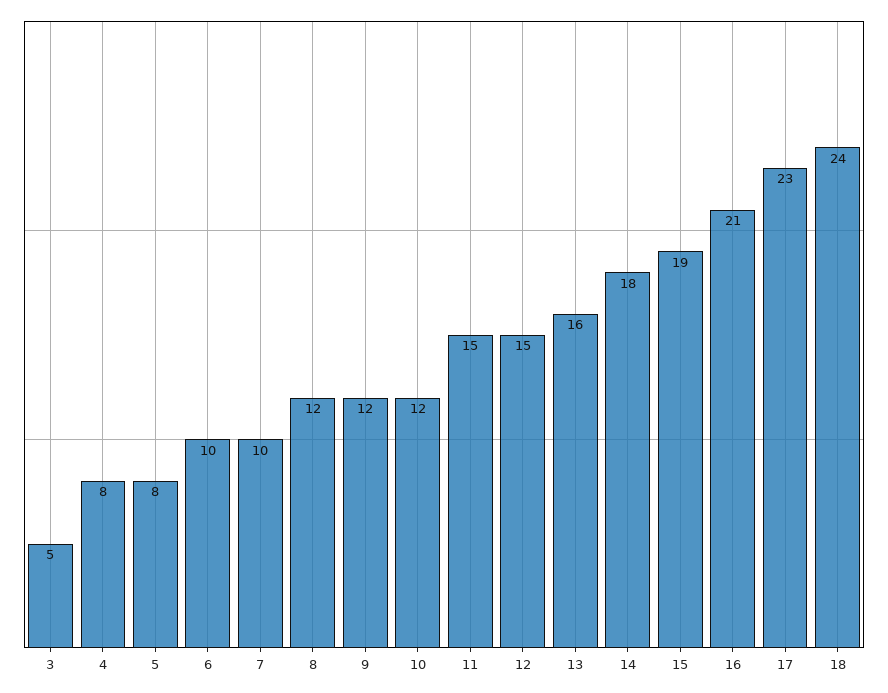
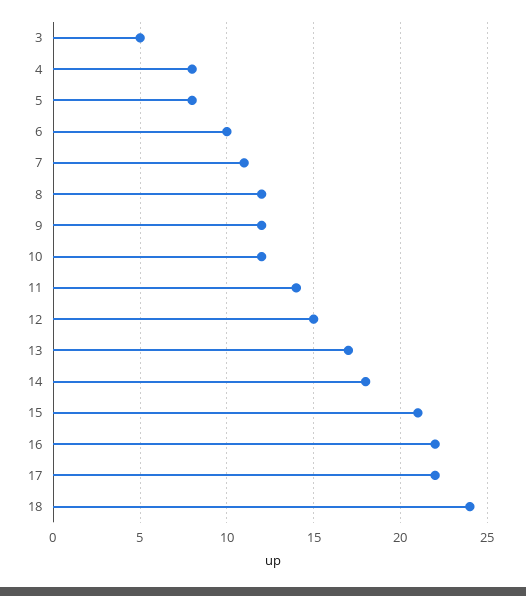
  {
    "3": 5,
    "4": 8,
    "5": 8,
    "6": 10,
-   "7": 10,
+   "7": 11,
    "8": 12,
    "9": 12,
    "10": 12,
-   "11": 15,
+   "11": 14,
    "12": 15,
-   "13": 16,
+   "13": 17,
    "14": 18,
-   "15": 19,
+   "15": 21,
-   "16": 21,
+   "16": 22,
-   "17": 23,
+   "17": 22,
    "18": 24
  }

